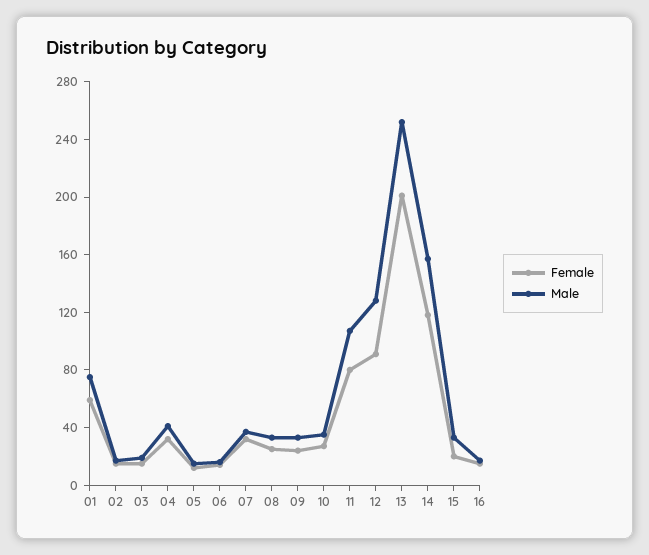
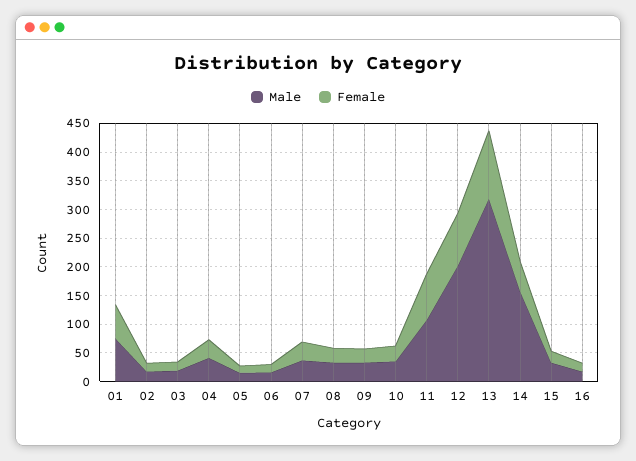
  {
    "Female": {
      "01": 60,
      "02": 20,
      "03": 20,
      "04": 30,
      "05": 10,
      "06": 10,
      "07": 30,
      "08": 30,
      "09": 20,
      "10": 30,
      "11": 80,
      "12": 90,
-     "13": 200,
+     "13": 125,
-     "14": 120,
+     "14": 50,
      "15": 20,
      "16": 20
    },
    "Male": {
      "01": 80,
      "02": 20,
      "03": 20,
      "04": 40,
      "05": 20,
      "06": 20,
      "07": 40,
      "08": 30,
      "09": 30,
      "10": 40,
      "11": 110,
-     "12": 130,
+     "12": 200,
-     "13": 250,
+     "13": 325,
      "14": 160,
      "15": 30,
      "16": 20
    }
  }

